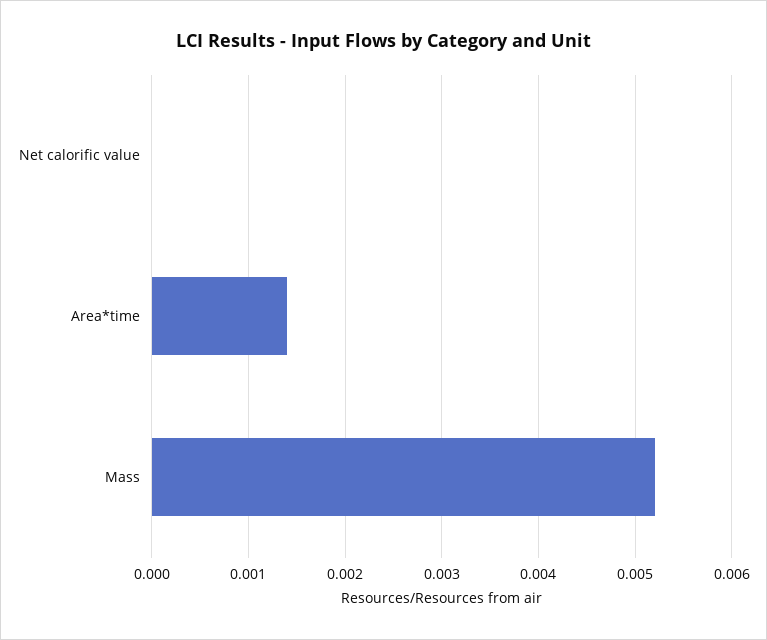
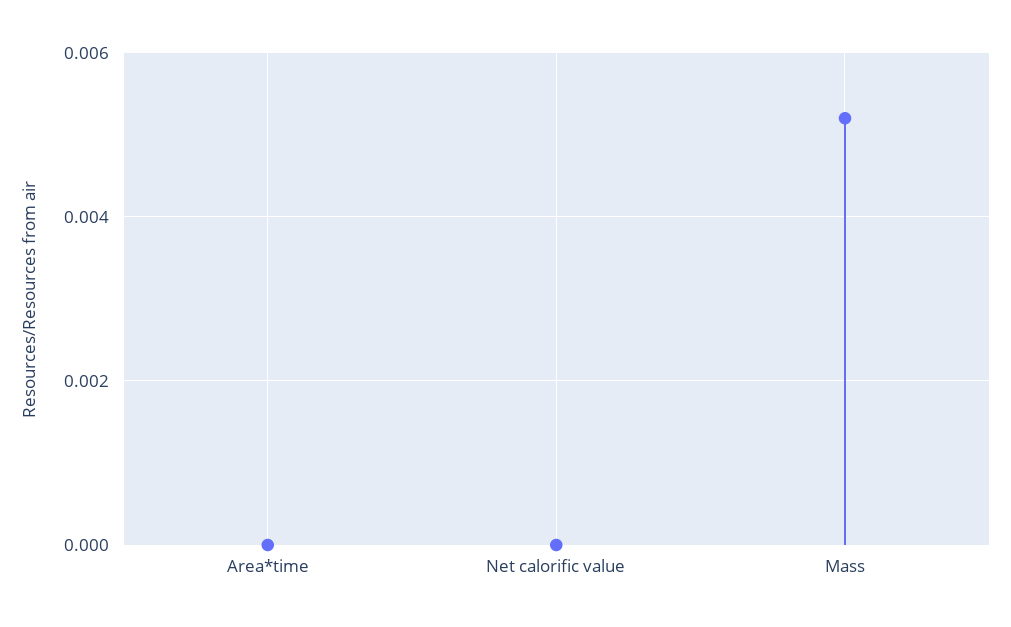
  {
    "Net calorific value": 0,
-   "Area*time": 0.0014,
+   "Area*time": 0,
    "Mass": 0.0052
  }

